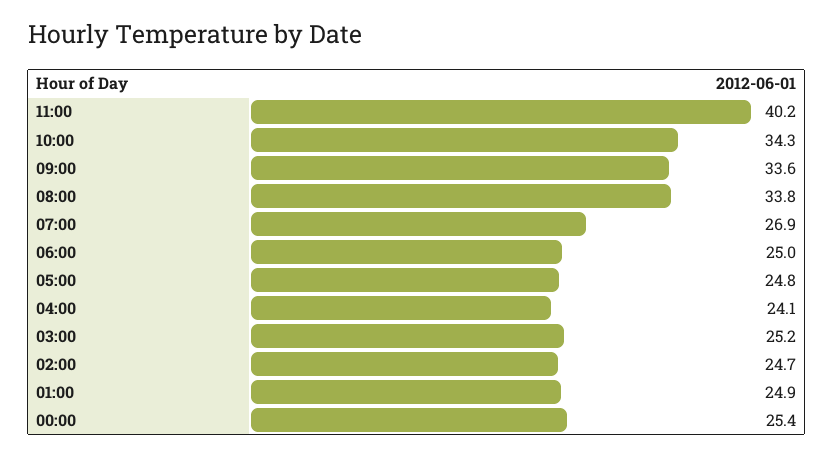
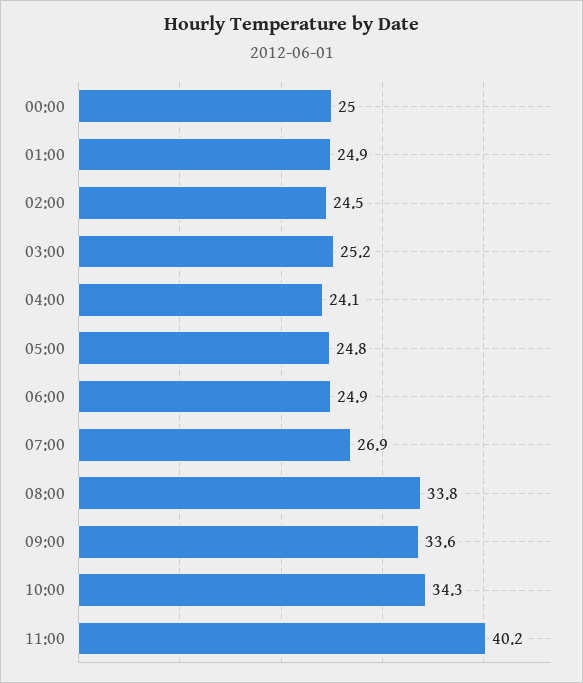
  {
    "11:00": 40.2,
    "10:00": 34.3,
    "09:00": 33.6,
    "08:00": 33.8,
    "07:00": 26.9,
-   "06:00": 25,
+   "06:00": 24.9,
    "05:00": 24.8,
    "04:00": 24.1,
    "03:00": 25.2,
-   "02:00": 24.7,
+   "02:00": 24.5,
    "01:00": 24.9,
-   "00:00": 25.4
+   "00:00": 25
  }

